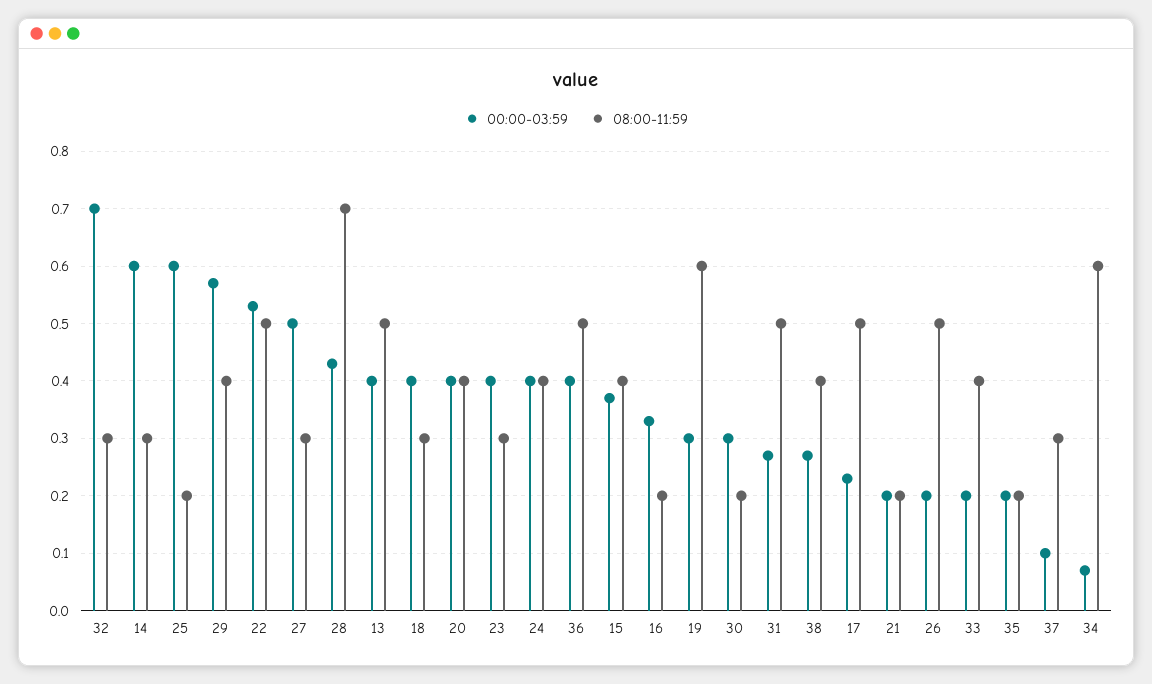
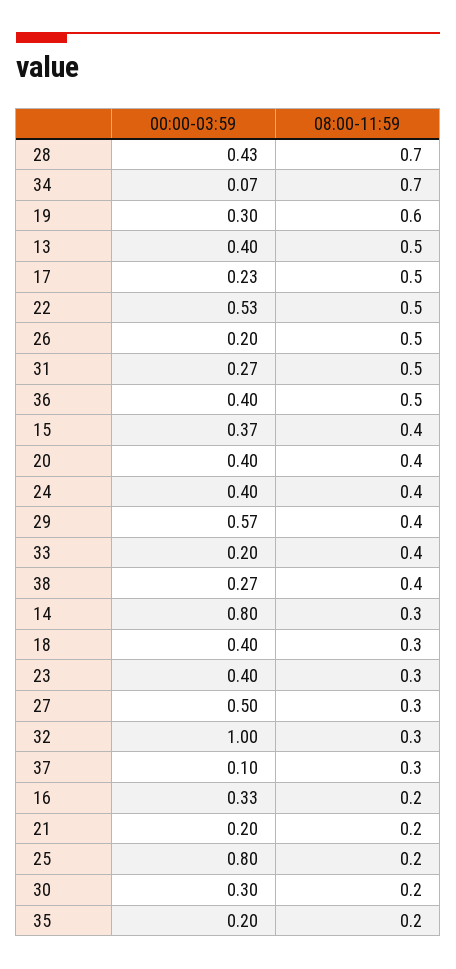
  {
    "00:00-03:59": {
-     "32": 0.7,
+     "32": 1,
-     "14": 0.6,
+     "14": 0.8,
-     "25": 0.6,
+     "25": 0.8,
      "29": 0.57,
      "22": 0.53,
      "27": 0.5,
      "28": 0.43,
      "13": 0.4,
      "18": 0.4,
      "20": 0.4,
      "23": 0.4,
      "24": 0.4,
      "36": 0.4,
      "15": 0.37,
      "16": 0.33,
      "19": 0.3,
      "30": 0.3,
      "31": 0.27,
      "38": 0.27,
      "17": 0.23,
      "21": 0.2,
      "26": 0.2,
      "33": 0.2,
      "35": 0.2,
      "37": 0.1,
      "34": 0.07
    },
    "08:00-11:59": {
      "32": 0.3,
      "14": 0.3,
      "25": 0.2,
      "29": 0.4,
      "22": 0.5,
      "27": 0.3,
      "28": 0.7,
      "13": 0.5,
      "18": 0.3,
      "20": 0.4,
      "23": 0.3,
      "24": 0.4,
      "36": 0.5,
      "15": 0.4,
      "16": 0.2,
      "19": 0.6,
      "30": 0.2,
      "31": 0.5,
      "38": 0.4,
      "17": 0.5,
      "21": 0.2,
      "26": 0.5,
      "33": 0.4,
      "35": 0.2,
      "37": 0.3,
-     "34": 0.6
+     "34": 0.7
    }
  }

